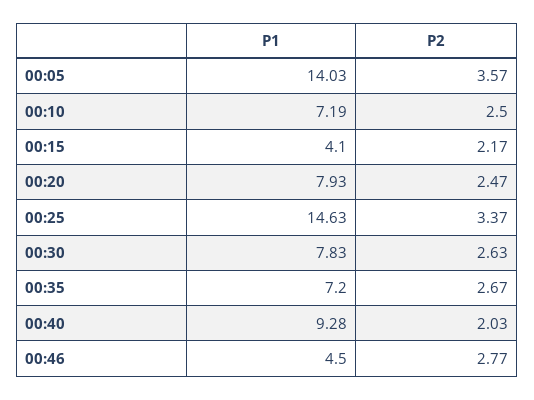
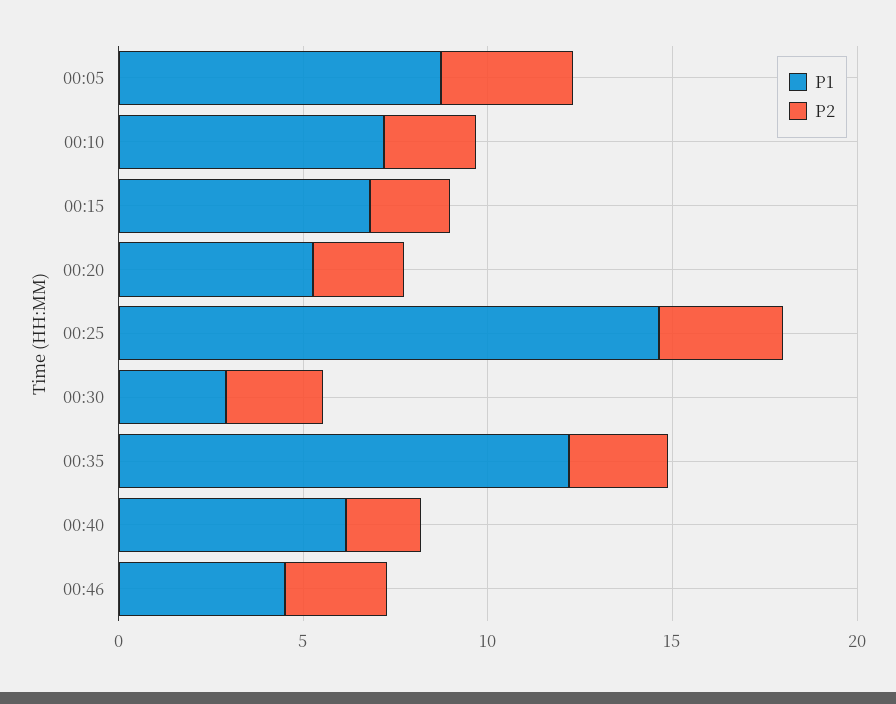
  {
    "P1": {
-     "00:05": 14.03,
+     "00:05": 9,
      "00:10": 7.19,
-     "00:15": 4.1,
+     "00:15": 7,
-     "00:20": 7.93,
+     "00:20": 5,
      "00:25": 14.63,
-     "00:30": 7.83,
+     "00:30": 3,
-     "00:35": 7.2,
+     "00:35": 12,
-     "00:40": 9.28,
+     "00:40": 6,
      "00:46": 4.5
    },
    "P2": {
      "00:05": 3.57,
      "00:10": 2.5,
      "00:15": 2.17,
      "00:20": 2.47,
      "00:25": 3.37,
      "00:30": 2.63,
      "00:35": 2.67,
      "00:40": 2.03,
      "00:46": 2.77
    }
  }

